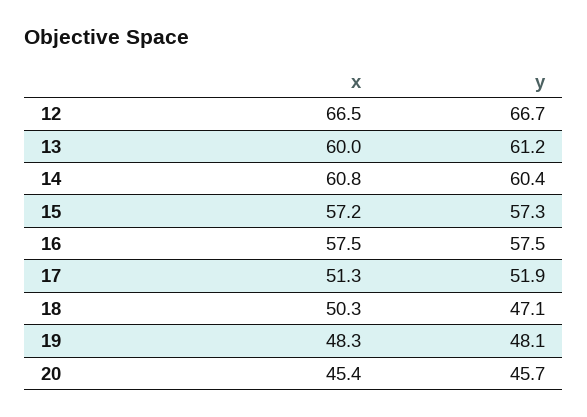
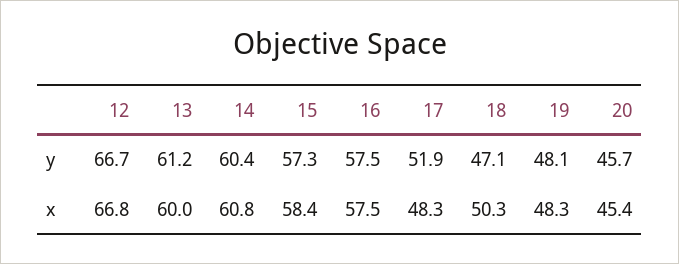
  {
    "x": {
-     "12": 66.5,
+     "12": 66.8,
      "13": 60,
      "14": 60.8,
-     "15": 57.2,
+     "15": 58.4,
      "16": 57.5,
-     "17": 51.3,
+     "17": 48.3,
      "18": 50.3,
      "19": 48.3,
      "20": 45.4
    },
    "y": {
      "12": 66.7,
      "13": 61.2,
      "14": 60.4,
      "15": 57.3,
      "16": 57.5,
      "17": 51.9,
      "18": 47.1,
      "19": 48.1,
      "20": 45.7
    }
  }

